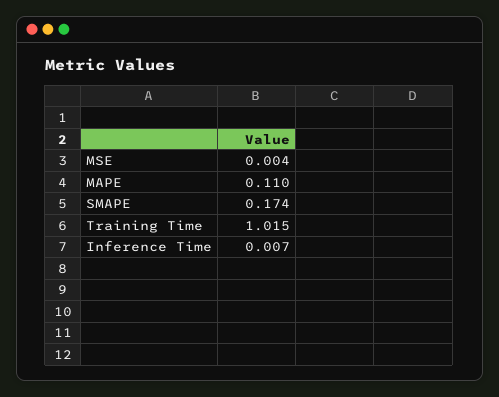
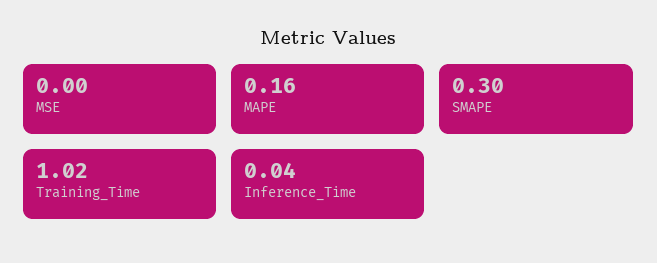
  {
    "MSE": 0.004,
-   "MAPE": 0.11,
+   "MAPE": 0.16,
-   "SMAPE": 0.174,
+   "SMAPE": 0.3,
    "Training Time": 1.015,
-   "Inference Time": 0.007
+   "Inference Time": 0.04
  }

